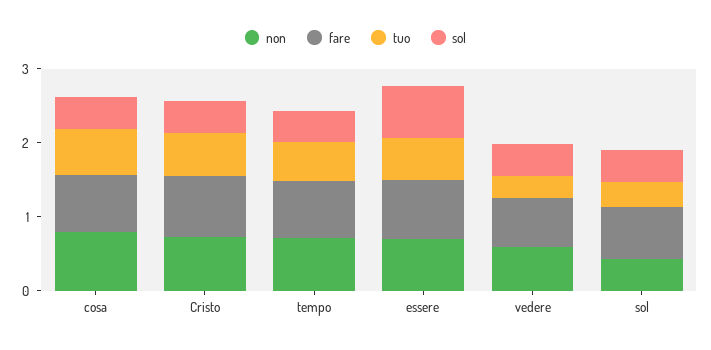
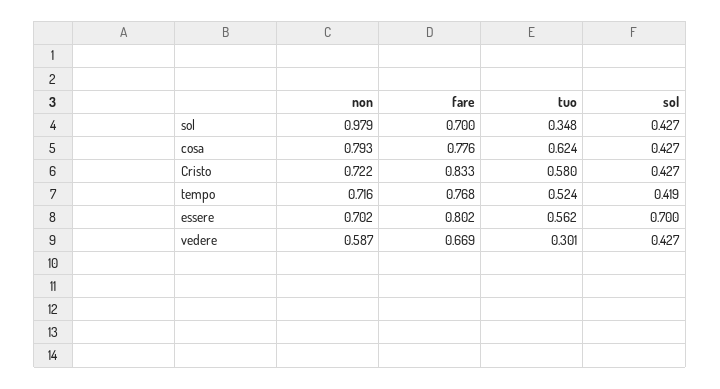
  {
    "non": {
      "cosa": 0.793,
      "Cristo": 0.722,
      "tempo": 0.716,
      "essere": 0.702,
      "vedere": 0.587,
-     "sol": 0.4
+     "sol": 0.979
    },
    "fare": {
      "cosa": 0.776,
      "Cristo": 0.833,
      "tempo": 0.768,
      "essere": 0.802,
      "vedere": 0.669,
      "sol": 0.7
    },
    "tuo": {
      "cosa": 0.624,
      "Cristo": 0.58,
      "tempo": 0.524,
      "essere": 0.562,
      "vedere": 0.301,
      "sol": 0.348
    },
    "sol": {
      "cosa": 0.427,
      "Cristo": 0.427,
      "tempo": 0.419,
      "essere": 0.7,
      "vedere": 0.427,
      "sol": 0.427
    }
  }

